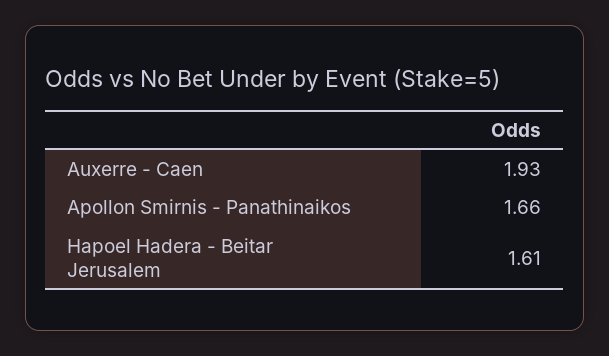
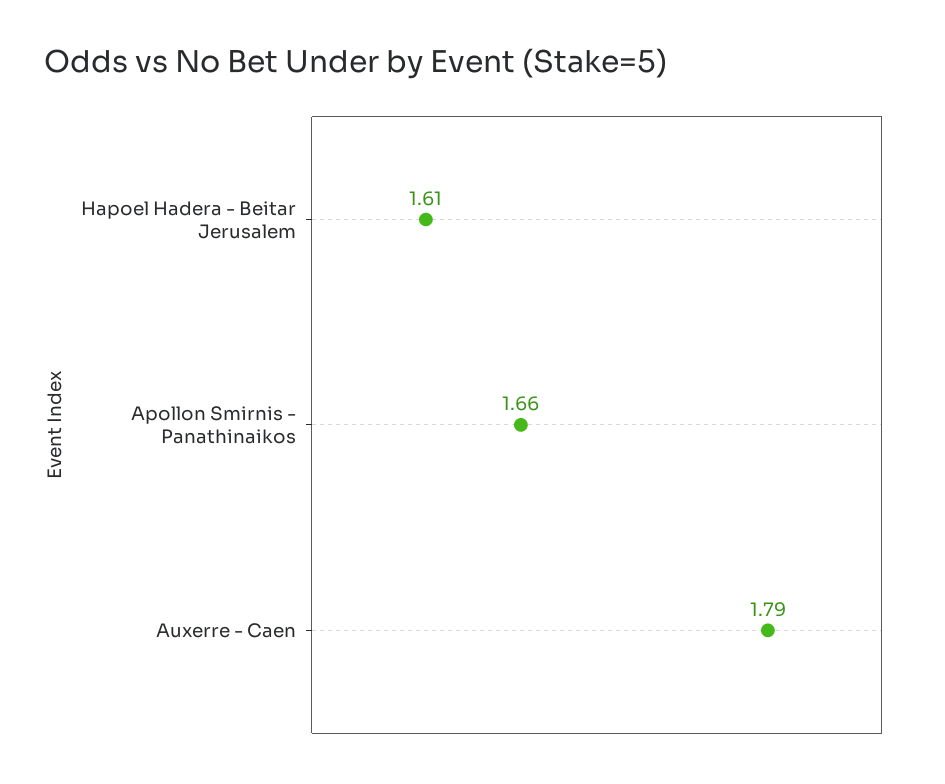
  {
-   "Auxerre - Caen": 1.93,
+   "Auxerre - Caen": 1.79,
    "Apollon Smirnis - Panathinaikos": 1.66,
    "Hapoel Hadera - Beitar Jerusalem": 1.61
  }

